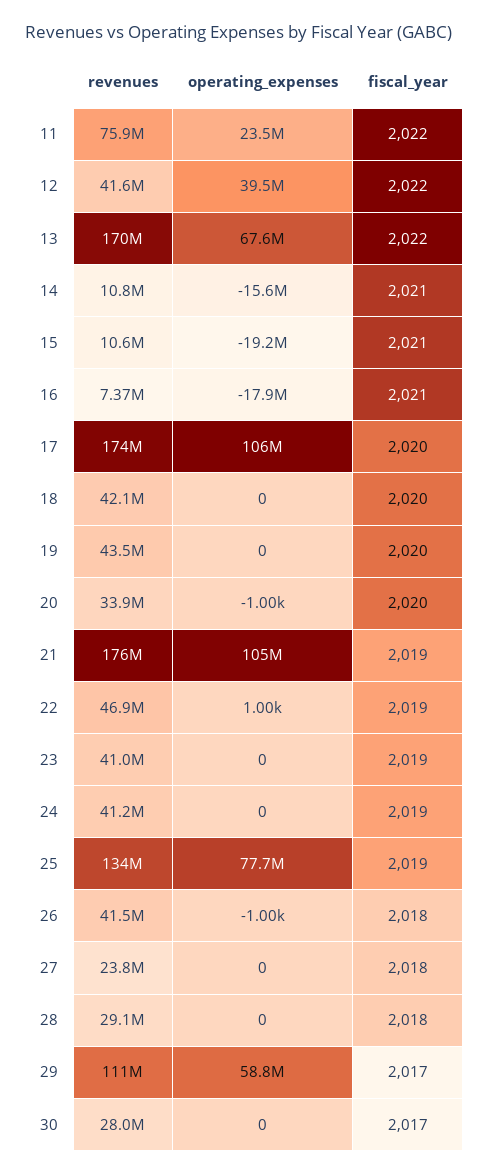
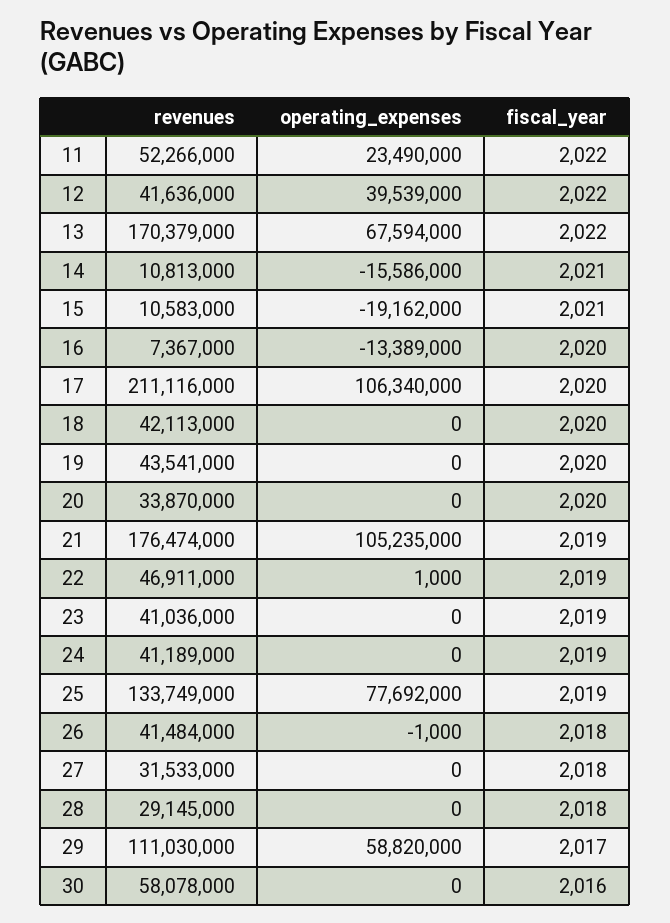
  {
    "revenues": {
-     "11": 75900000,
+     "11": 52266000,
      "12": 41636000,
      "13": 170379000,
      "14": 10813000,
      "15": 10583000,
      "16": 7367000,
-     "17": 174000000,
+     "17": 211116000,
      "18": 42113000,
      "19": 43541000,
      "20": 33870000,
      "21": 176474000,
      "22": 46911000,
      "23": 41036000,
      "24": 41189000,
      "25": 133749000,
      "26": 41484000,
-     "27": 23800000,
+     "27": 31533000,
      "28": 29145000,
      "29": 111030000,
-     "30": 28000000
+     "30": 58078000
    },
    "operating_expenses": {
      "11": 23490000,
      "12": 39539000,
      "13": 67594000,
      "14": -15586000,
      "15": -19162000,
-     "16": -17900000,
+     "16": -13389000,
      "17": 106340000,
      "18": 0,
      "19": 0,
-     "20": -1000,
+     "20": 0,
      "21": 105235000,
      "22": 1000,
      "23": 0,
      "24": 0,
      "25": 77692000,
      "26": -1000,
      "27": 0,
      "28": 0,
      "29": 58820000,
      "30": 0
    },
    "fiscal_year": {
      "11": 2022,
      "12": 2022,
      "13": 2022,
      "14": 2021,
      "15": 2021,
-     "16": 2021,
+     "16": 2020,
      "17": 2020,
      "18": 2020,
      "19": 2020,
      "20": 2020,
      "21": 2019,
      "22": 2019,
      "23": 2019,
      "24": 2019,
      "25": 2019,
      "26": 2018,
      "27": 2018,
      "28": 2018,
      "29": 2017,
-     "30": 2017
+     "30": 2016
    }
  }

